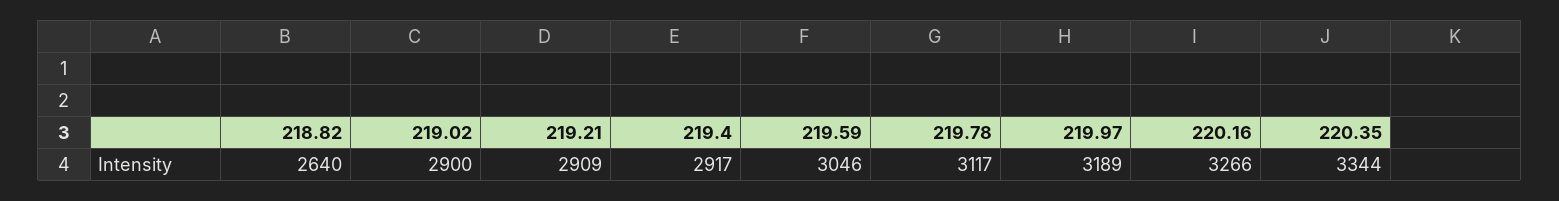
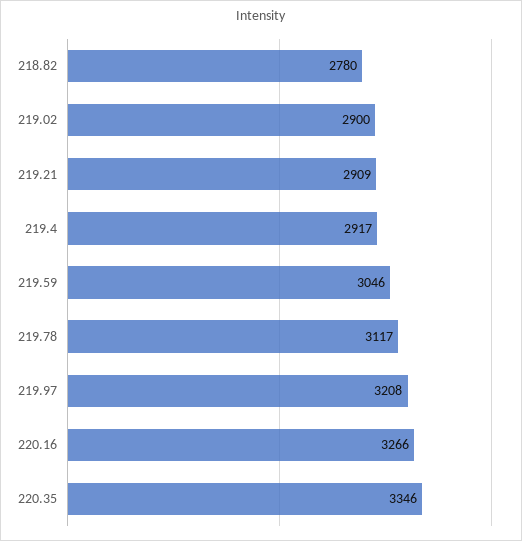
  {
-   "218.82": 2640,
+   "218.82": 2780,
    "219.02": 2900,
    "219.21": 2909,
    "219.4": 2917,
    "219.59": 3046,
    "219.78": 3117,
-   "219.97": 3189,
+   "219.97": 3208,
    "220.16": 3266,
-   "220.35": 3344
+   "220.35": 3346
  }

